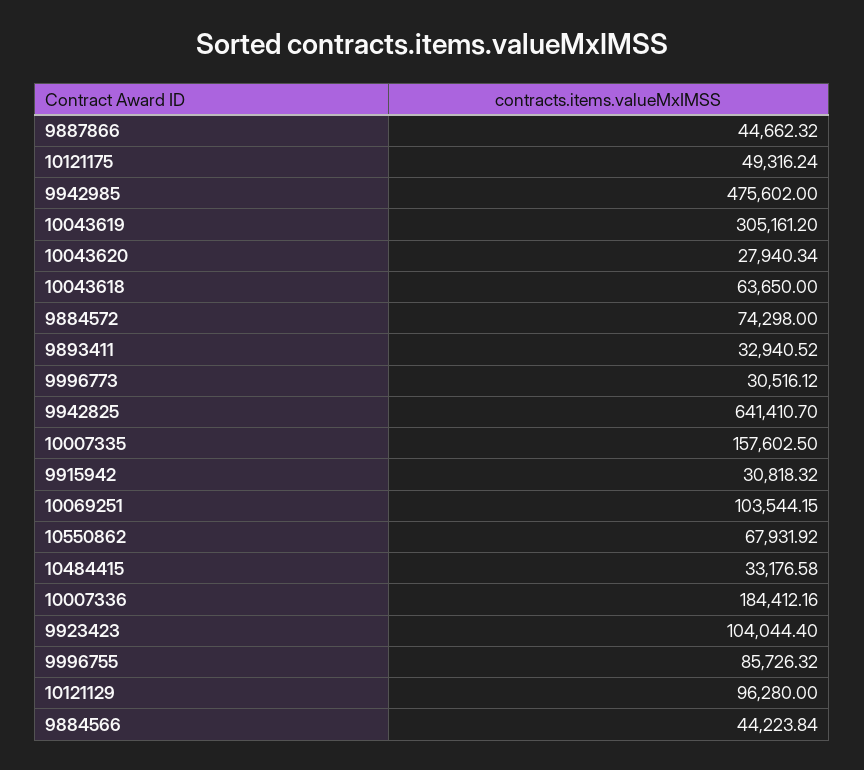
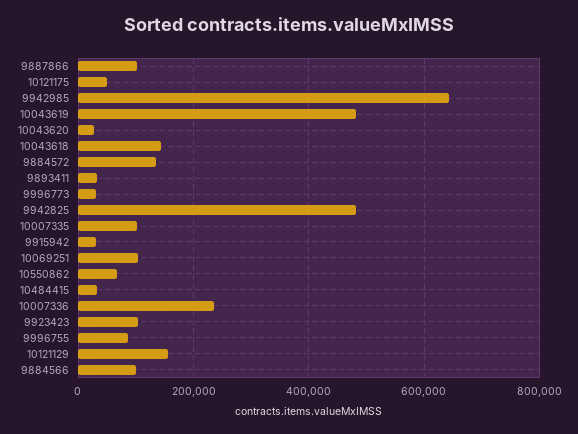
  {
-   "9887866": 44662.32,
+   "9887866": 100000,
    "10121175": 49316.24,
-   "9942985": 475602,
+   "9942985": 640000,
-   "10043619": 305161.2,
+   "10043619": 480000,
    "10043620": 27940.34,
-   "10043618": 63650,
+   "10043618": 140000,
-   "9884572": 74298,
+   "9884572": 140000,
    "9893411": 32940.52,
    "9996773": 30516.12,
-   "9942825": 641410.7,
+   "9942825": 480000,
-   "10007335": 157602.5,
+   "10007335": 100000,
    "9915942": 30818.32,
    "10069251": 103544.15,
    "10550862": 67931.92,
    "10484415": 33176.58,
-   "10007336": 184412.16,
+   "10007336": 240000,
    "9923423": 104044.4,
    "9996755": 85726.32,
-   "10121129": 96280,
+   "10121129": 160000,
-   "9884566": 44223.84
+   "9884566": 100000
  }

